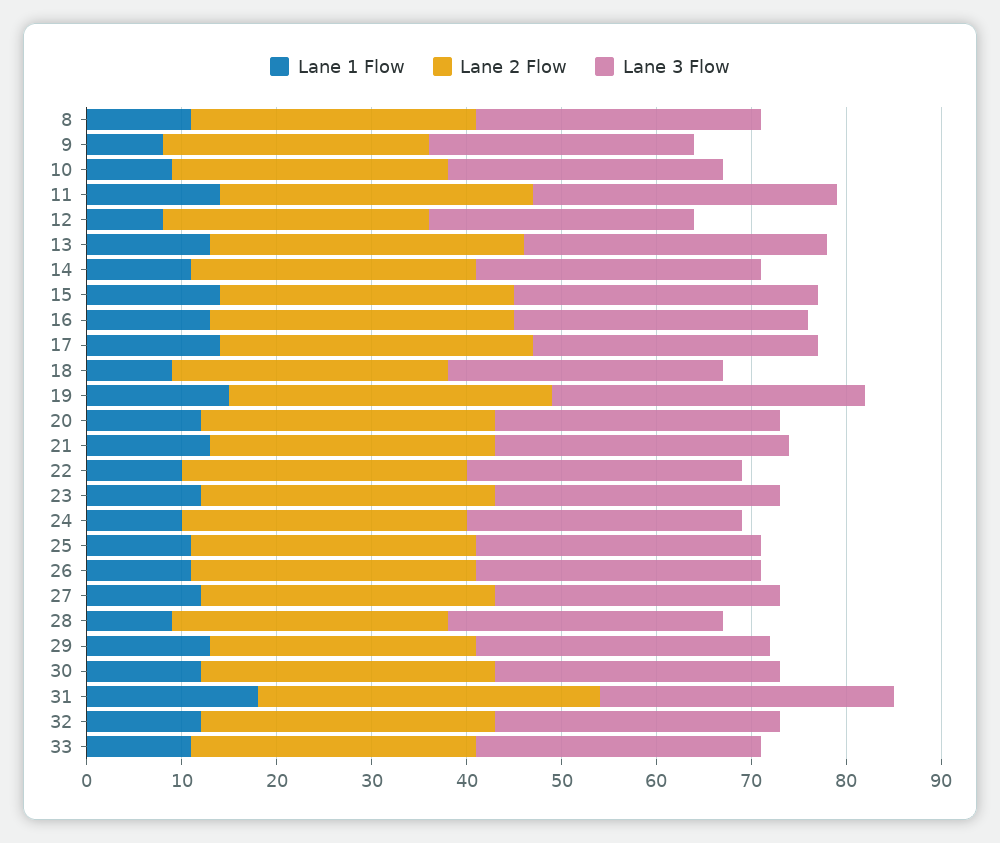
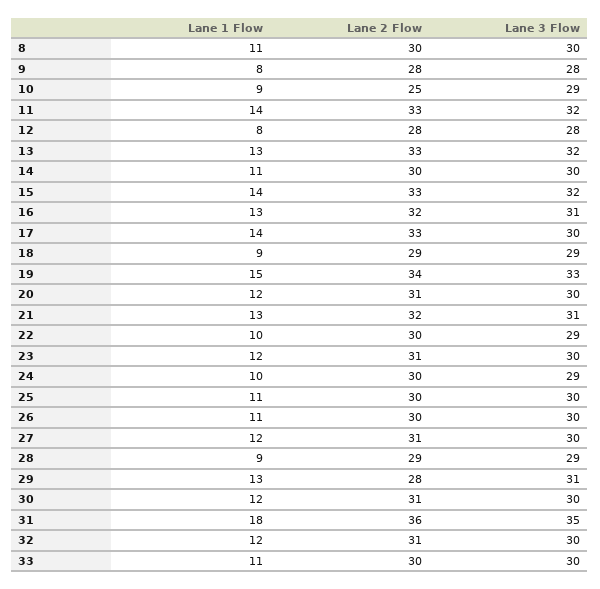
  {
    "Lane 1 Flow": {
      "8": 11,
      "9": 8,
      "10": 9,
      "11": 14,
      "12": 8,
      "13": 13,
      "14": 11,
      "15": 14,
      "16": 13,
      "17": 14,
      "18": 9,
      "19": 15,
      "20": 12,
      "21": 13,
      "22": 10,
      "23": 12,
      "24": 10,
      "25": 11,
      "26": 11,
      "27": 12,
      "28": 9,
      "29": 13,
      "30": 12,
      "31": 18,
      "32": 12,
      "33": 11
    },
    "Lane 2 Flow": {
      "8": 30,
      "9": 28,
-     "10": 29,
+     "10": 25,
      "11": 33,
      "12": 28,
      "13": 33,
      "14": 30,
-     "15": 31,
+     "15": 33,
      "16": 32,
      "17": 33,
      "18": 29,
      "19": 34,
      "20": 31,
-     "21": 30,
+     "21": 32,
      "22": 30,
      "23": 31,
      "24": 30,
      "25": 30,
      "26": 30,
      "27": 31,
      "28": 29,
      "29": 28,
      "30": 31,
      "31": 36,
      "32": 31,
      "33": 30
    },
    "Lane 3 Flow": {
      "8": 30,
      "9": 28,
      "10": 29,
      "11": 32,
      "12": 28,
      "13": 32,
      "14": 30,
      "15": 32,
      "16": 31,
      "17": 30,
      "18": 29,
      "19": 33,
      "20": 30,
      "21": 31,
      "22": 29,
      "23": 30,
      "24": 29,
      "25": 30,
      "26": 30,
      "27": 30,
      "28": 29,
      "29": 31,
      "30": 30,
-     "31": 31,
+     "31": 35,
      "32": 30,
      "33": 30
    }
  }

